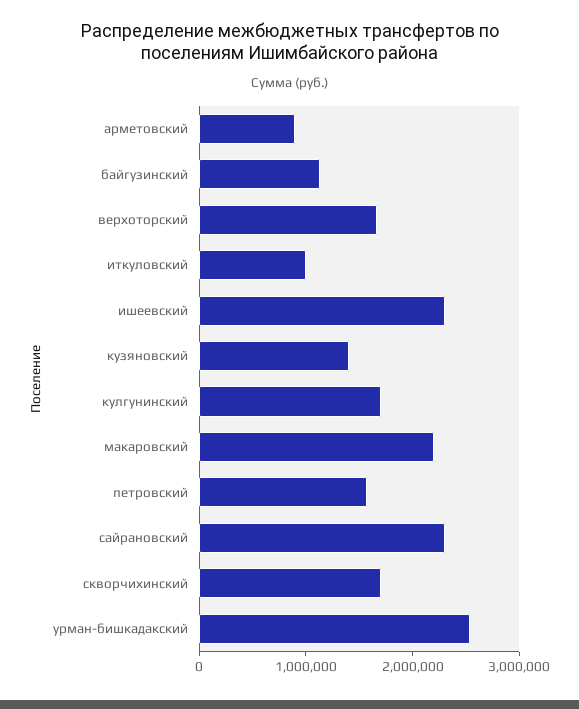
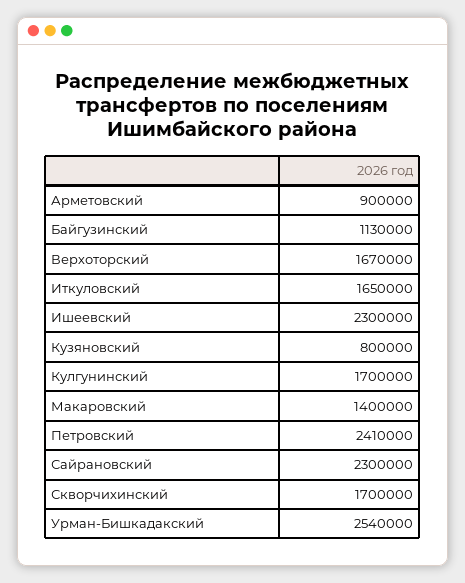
  {
    "арметовский": 900000,
    "байгузинский": 1130000,
    "верхоторский": 1670000,
-   "иткуловский": 1000000,
+   "иткуловский": 1650000,
    "ишеевский": 2300000,
-   "кузяновский": 1400000,
+   "кузяновский": 800000,
    "кулгунинский": 1700000,
-   "макаровский": 2200000,
+   "макаровский": 1400000,
-   "петровский": 1600000,
+   "петровский": 2410000,
    "сайрановский": 2300000,
    "скворчихинский": 1700000,
    "урман-бишкадакский": 2540000
  }

